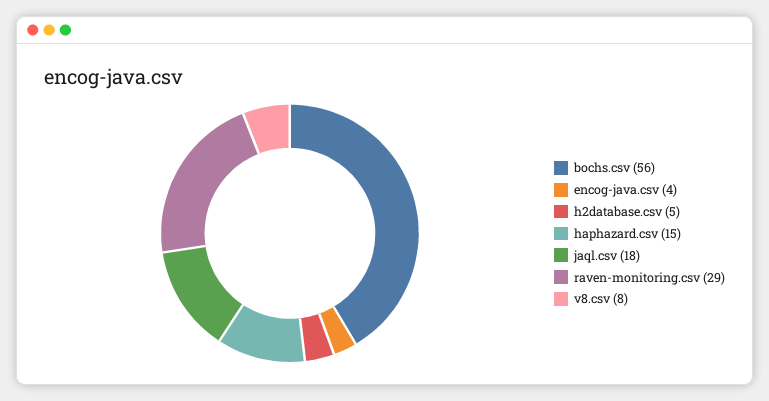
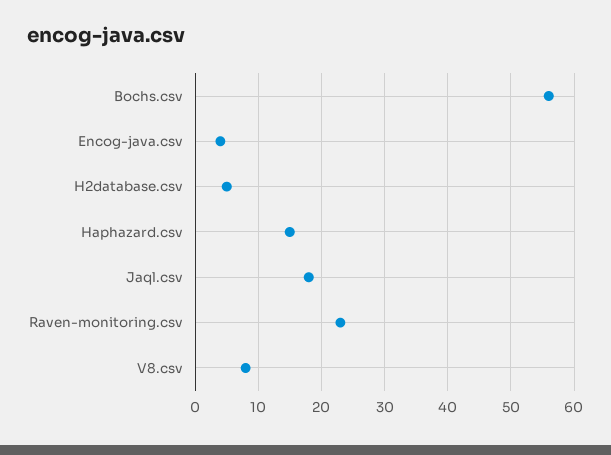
  {
    "bochs.csv": 56,
    "encog-java.csv": 4,
    "h2database.csv": 5,
    "haphazard.csv": 15,
    "jaql.csv": 18,
-   "raven-monitoring.csv": 29,
+   "raven-monitoring.csv": 23,
    "v8.csv": 8
  }

